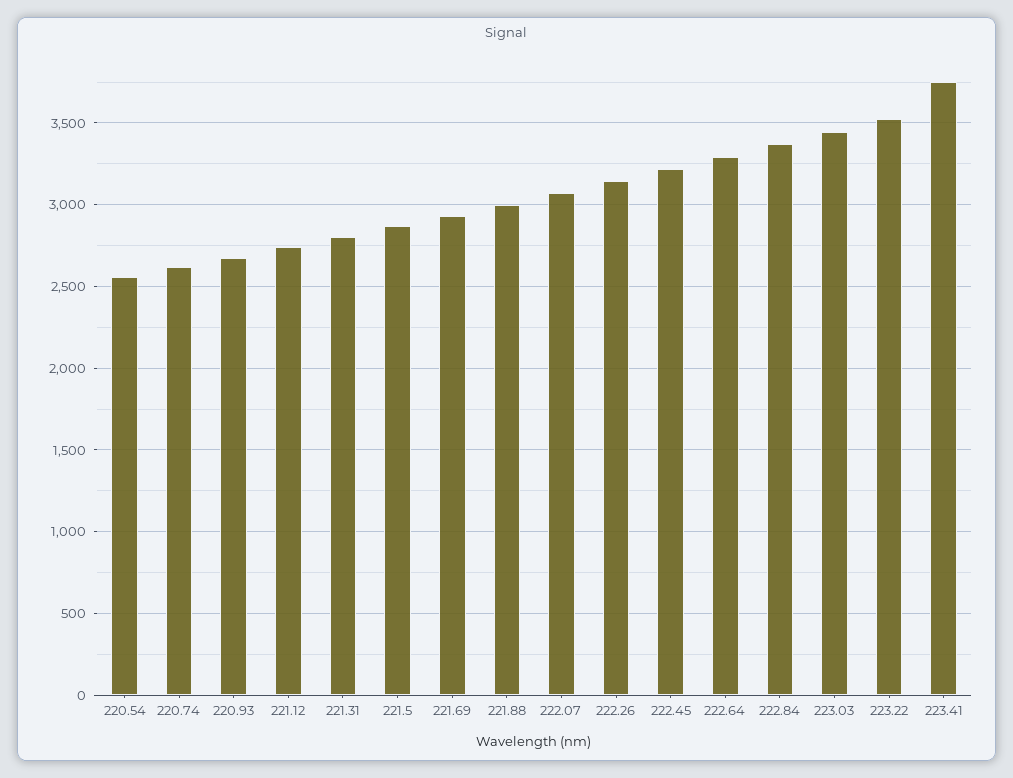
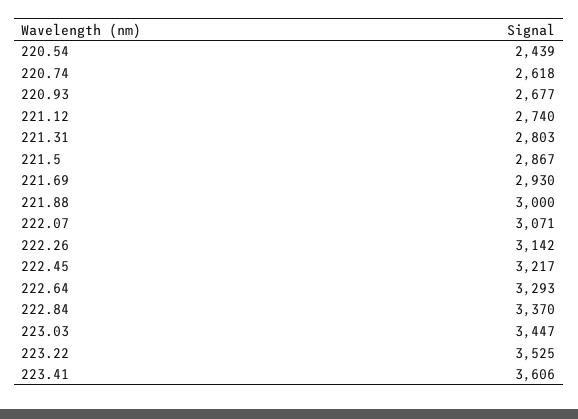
  {
-   "220.54": 2550,
+   "220.54": 2439,
    "220.74": 2618,
    "220.93": 2677,
    "221.12": 2740,
    "221.31": 2803,
    "221.5": 2867,
    "221.69": 2930,
    "221.88": 3000,
    "222.07": 3071,
    "222.26": 3142,
    "222.45": 3217,
    "222.64": 3293,
    "222.84": 3370,
    "223.03": 3447,
    "223.22": 3525,
-   "223.41": 3750
+   "223.41": 3606
  }

